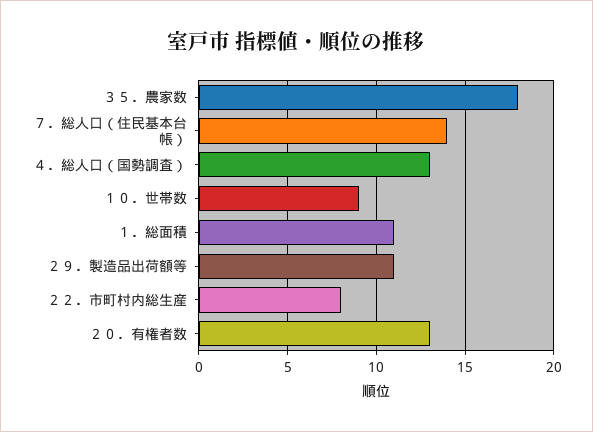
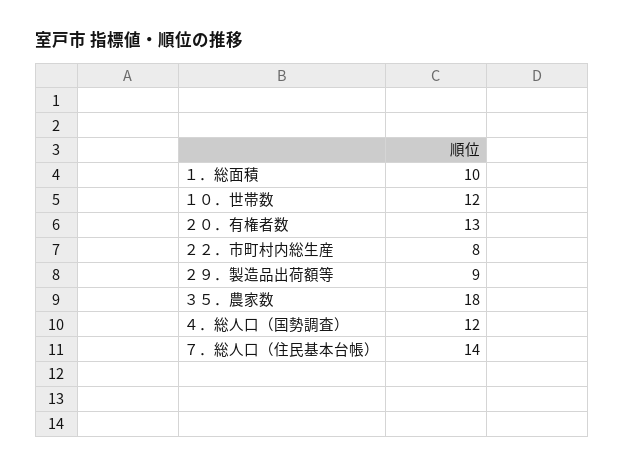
  {
    "３５．農家数": 18,
    "７．総人口（住民基本台帳）": 14,
-   "４．総人口（国勢調査）": 13,
+   "４．総人口（国勢調査）": 12,
-   "１０．世帯数": 9,
+   "１０．世帯数": 12,
-   "１．総面積": 11,
+   "１．総面積": 10,
-   "２９．製造品出荷額等": 11,
+   "２９．製造品出荷額等": 9,
    "２２．市町村内総生産": 8,
    "２０．有権者数": 13
  }

